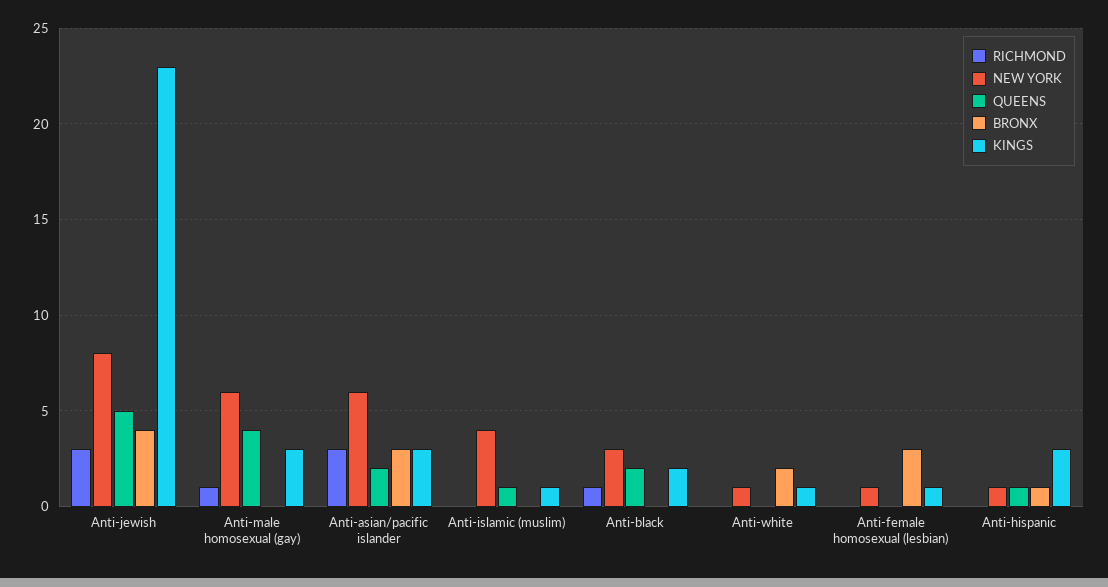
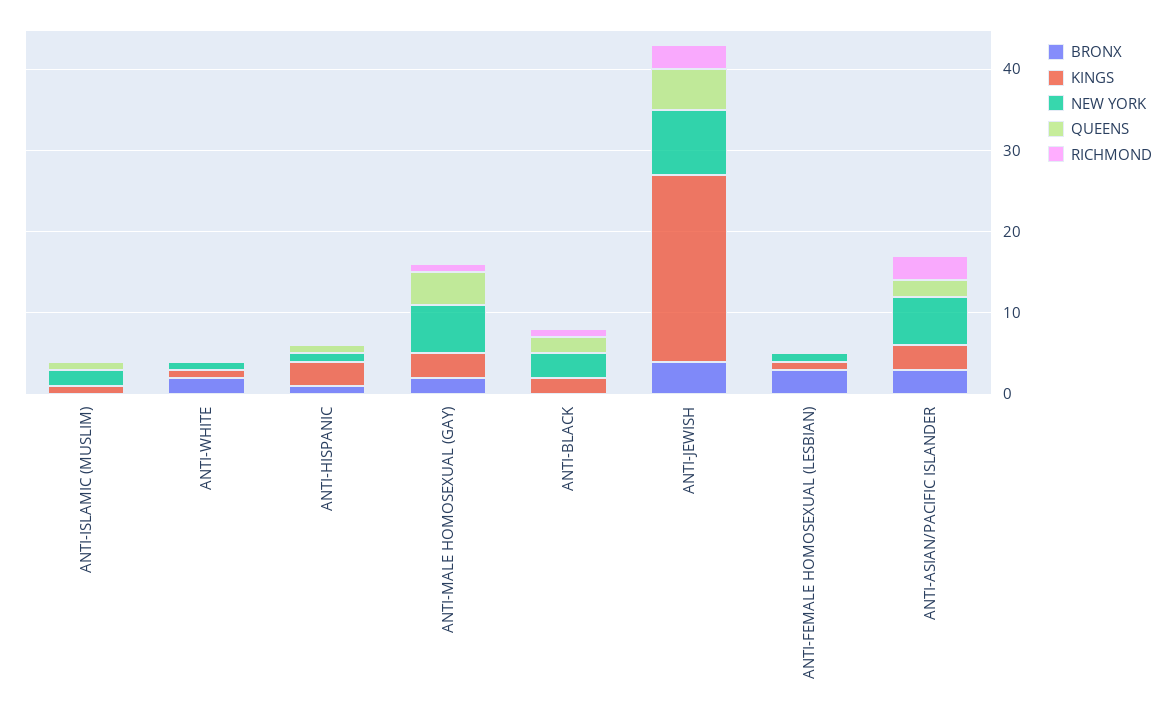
  {
    "RICHMOND": {
      "Anti-jewish": 3,
      "Anti-male homosexual (gay)": 1,
      "Anti-asian/pacific islander": 3,
      "Anti-islamic (muslim)": 0,
      "Anti-black": 1,
      "Anti-white": 0,
      "Anti-female homosexual (lesbian)": 0,
      "Anti-hispanic": 0
    },
    "NEW YORK": {
      "Anti-jewish": 8,
      "Anti-male homosexual (gay)": 6,
      "Anti-asian/pacific islander": 6,
-     "Anti-islamic (muslim)": 4,
+     "Anti-islamic (muslim)": 2,
      "Anti-black": 3,
      "Anti-white": 1,
      "Anti-female homosexual (lesbian)": 1,
      "Anti-hispanic": 1
    },
    "QUEENS": {
      "Anti-jewish": 5,
      "Anti-male homosexual (gay)": 4,
      "Anti-asian/pacific islander": 2,
      "Anti-islamic (muslim)": 1,
      "Anti-black": 2,
      "Anti-white": 0,
      "Anti-female homosexual (lesbian)": 0,
      "Anti-hispanic": 1
    },
    "BRONX": {
      "Anti-jewish": 4,
-     "Anti-male homosexual (gay)": 0,
+     "Anti-male homosexual (gay)": 2,
      "Anti-asian/pacific islander": 3,
      "Anti-islamic (muslim)": 0,
      "Anti-black": 0,
      "Anti-white": 2,
      "Anti-female homosexual (lesbian)": 3,
      "Anti-hispanic": 1
    },
    "KINGS": {
      "Anti-jewish": 23,
      "Anti-male homosexual (gay)": 3,
      "Anti-asian/pacific islander": 3,
      "Anti-islamic (muslim)": 1,
      "Anti-black": 2,
      "Anti-white": 1,
      "Anti-female homosexual (lesbian)": 1,
      "Anti-hispanic": 3
    }
  }

